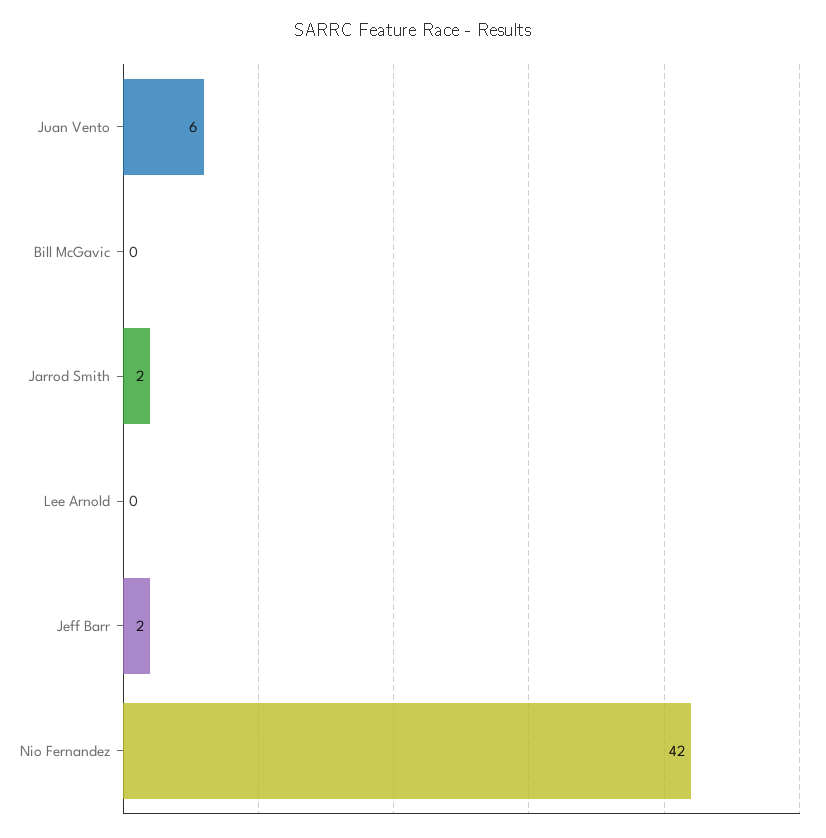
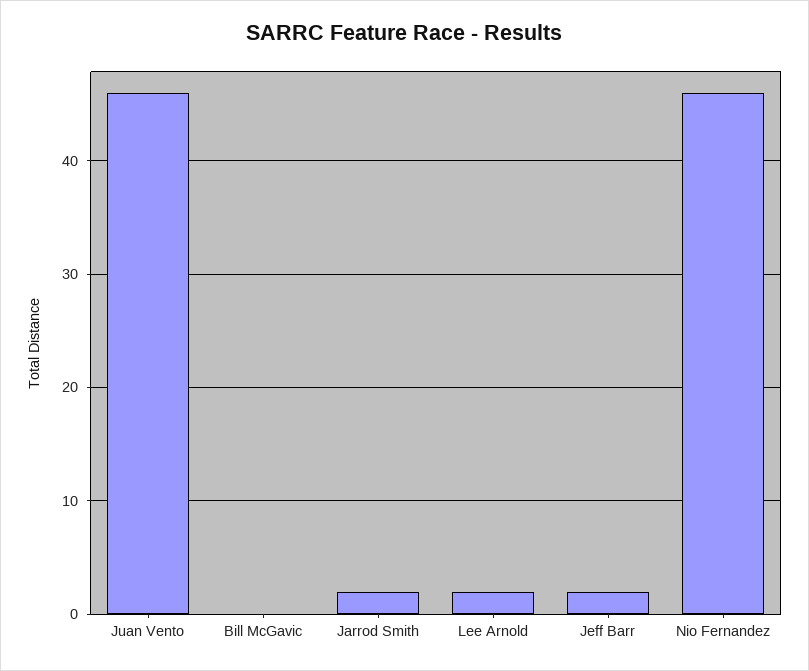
  {
-   "Juan Vento": 6,
+   "Juan Vento": 46,
    "Bill McGavic": 0,
    "Jarrod Smith": 2,
-   "Lee Arnold": 0,
+   "Lee Arnold": 2,
    "Jeff Barr": 2,
-   "Nio Fernandez": 42
+   "Nio Fernandez": 46
  }

